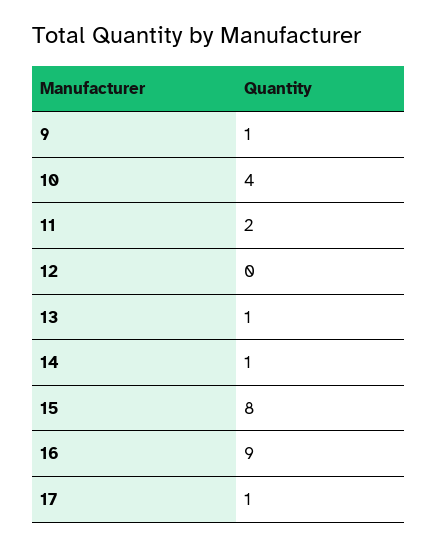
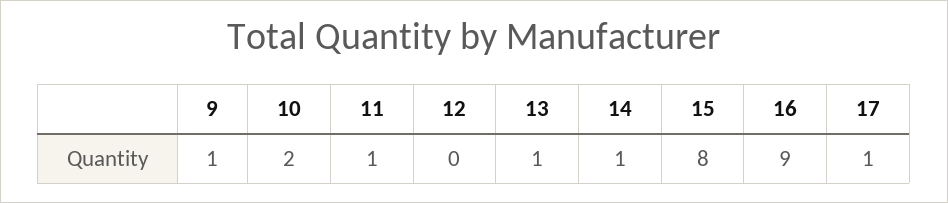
  {
    "9": 1,
-   "10": 4,
+   "10": 2,
-   "11": 2,
+   "11": 1,
    "12": 0,
    "13": 1,
    "14": 1,
    "15": 8,
    "16": 9,
    "17": 1
  }

